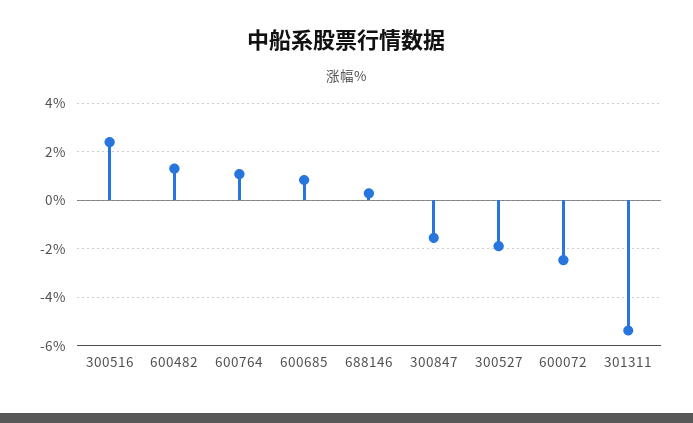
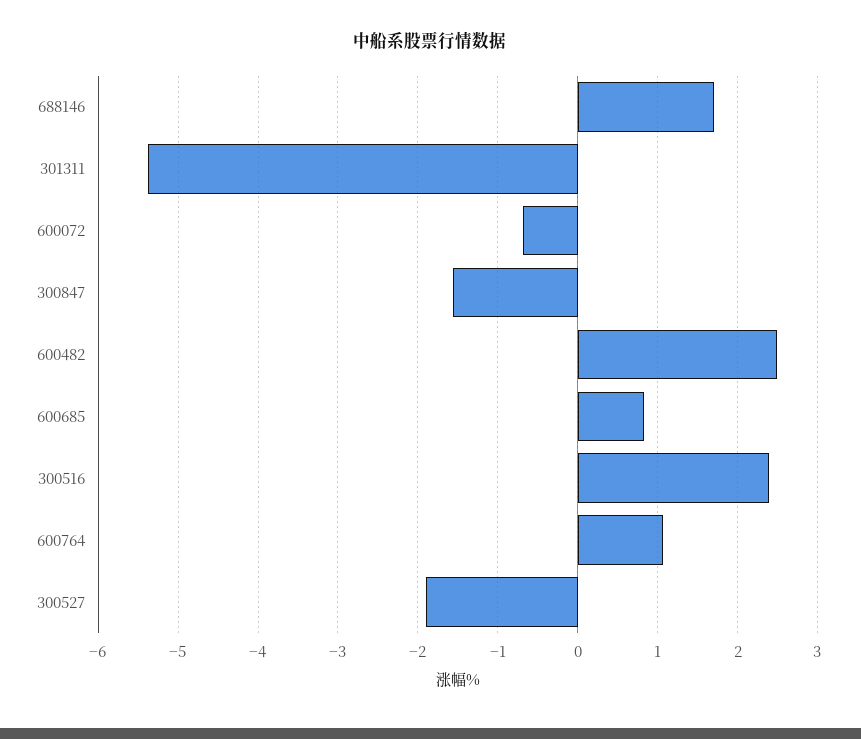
  {
    "300516": 2.4,
-   "600482": 1.25,
+   "600482": 2.5,
    "600764": 1.1,
    "600685": 0.8,
-   "688146": 0.25,
+   "688146": 1.7,
    "300847": -1.6,
    "300527": -1.9,
-   "600072": -2.5,
+   "600072": -0.7,
    "301311": -5.4
  }

